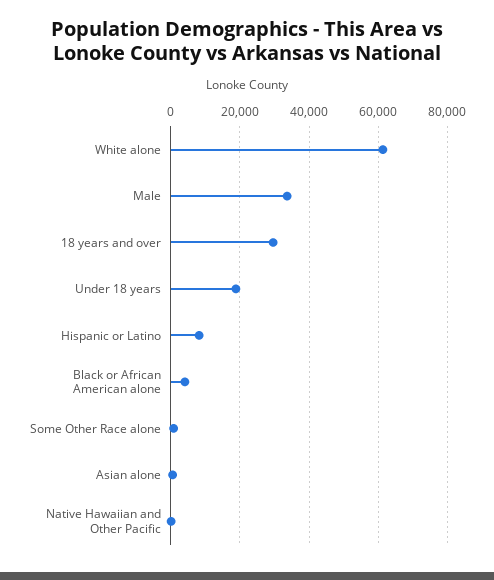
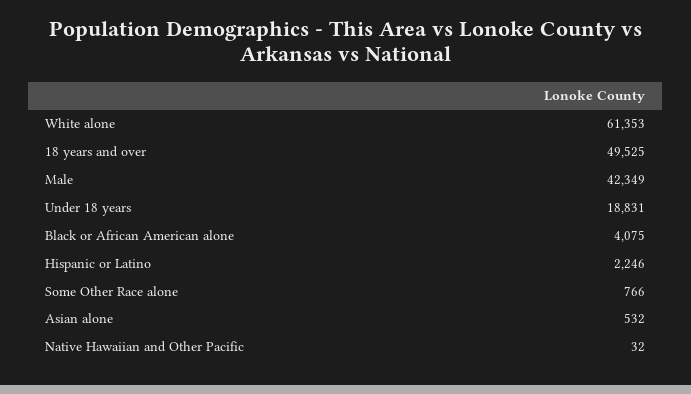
  {
    "White alone": 61353,
-   "Male": 34000,
+   "Male": 42349,
-   "18 years and over": 30000,
+   "18 years and over": 49525,
    "Under 18 years": 18831,
-   "Hispanic or Latino": 8000,
+   "Hispanic or Latino": 2246,
    "Black or African American alone": 4075,
    "Some Other Race alone": 766,
    "Asian alone": 532,
    "Native Hawaiian and Other Pacific": 32
  }

